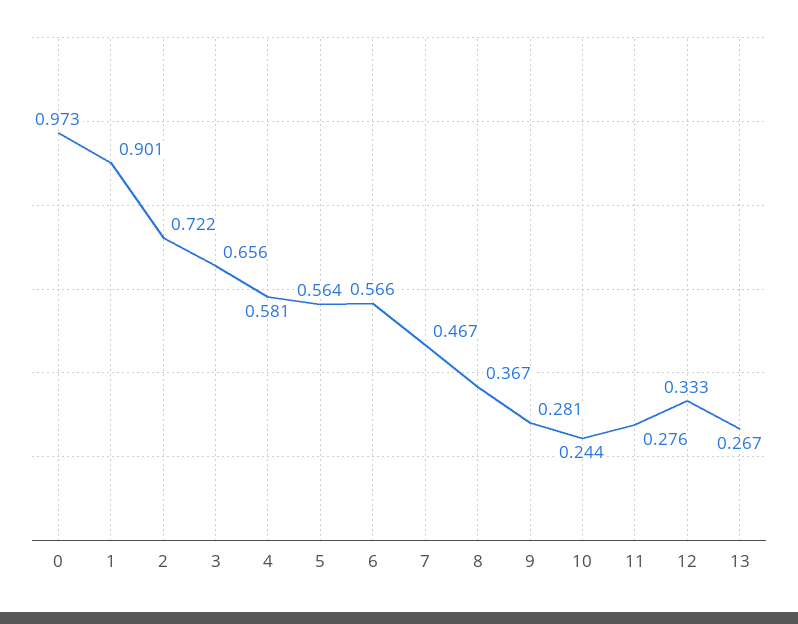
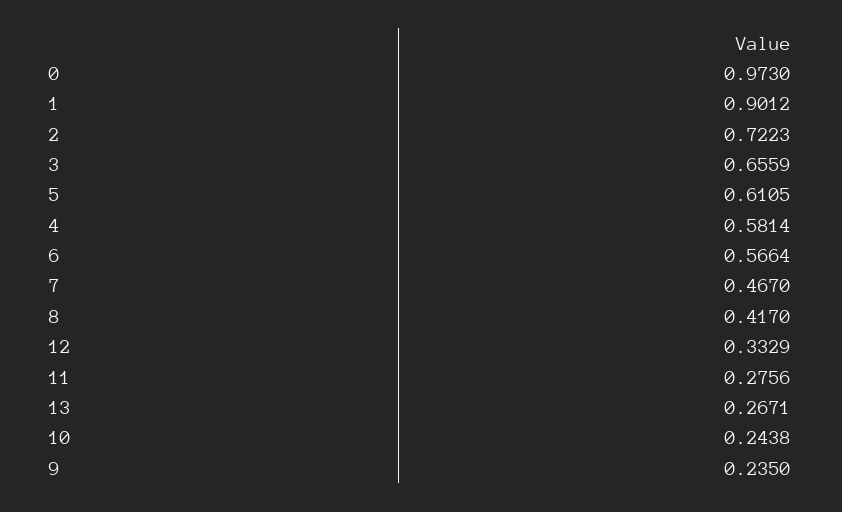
  {
    "0": 0.973,
    "1": 0.9012,
    "2": 0.7223,
    "3": 0.6559,
    "4": 0.5814,
-   "5": 0.564,
+   "5": 0.6105,
    "6": 0.5664,
    "7": 0.467,
-   "8": 0.367,
+   "8": 0.417,
-   "9": 0.281,
+   "9": 0.235,
    "10": 0.2438,
    "11": 0.2756,
    "12": 0.3329,
    "13": 0.2671
  }

